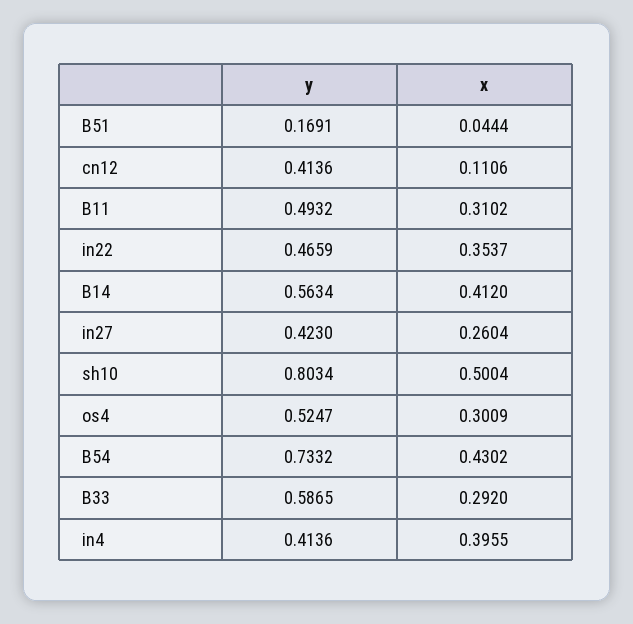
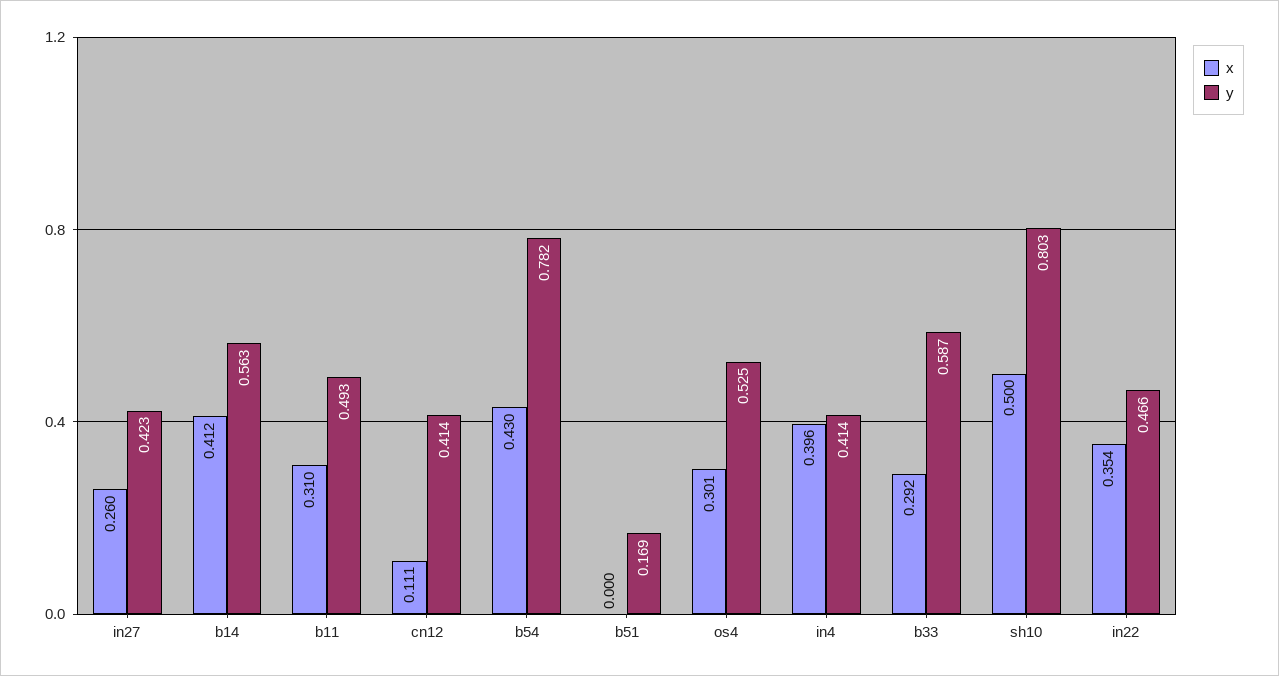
  {
    "y": {
      "B51": 0.1691,
      "cn12": 0.4136,
      "B11": 0.4932,
      "in22": 0.4659,
      "B14": 0.5634,
      "in27": 0.423,
      "sh10": 0.8034,
      "os4": 0.5247,
-     "B54": 0.7332,
+     "B54": 0.782,
      "B33": 0.5865,
      "in4": 0.4136
    },
    "x": {
-     "B51": 0.0444,
+     "B51": 0,
      "cn12": 0.1106,
      "B11": 0.3102,
      "in22": 0.3537,
      "B14": 0.412,
      "in27": 0.2604,
      "sh10": 0.5004,
      "os4": 0.3009,
      "B54": 0.4302,
      "B33": 0.292,
      "in4": 0.3955
    }
  }

